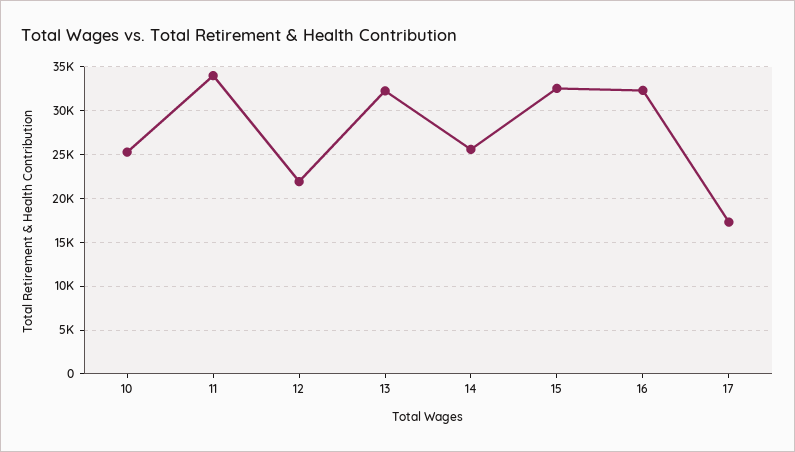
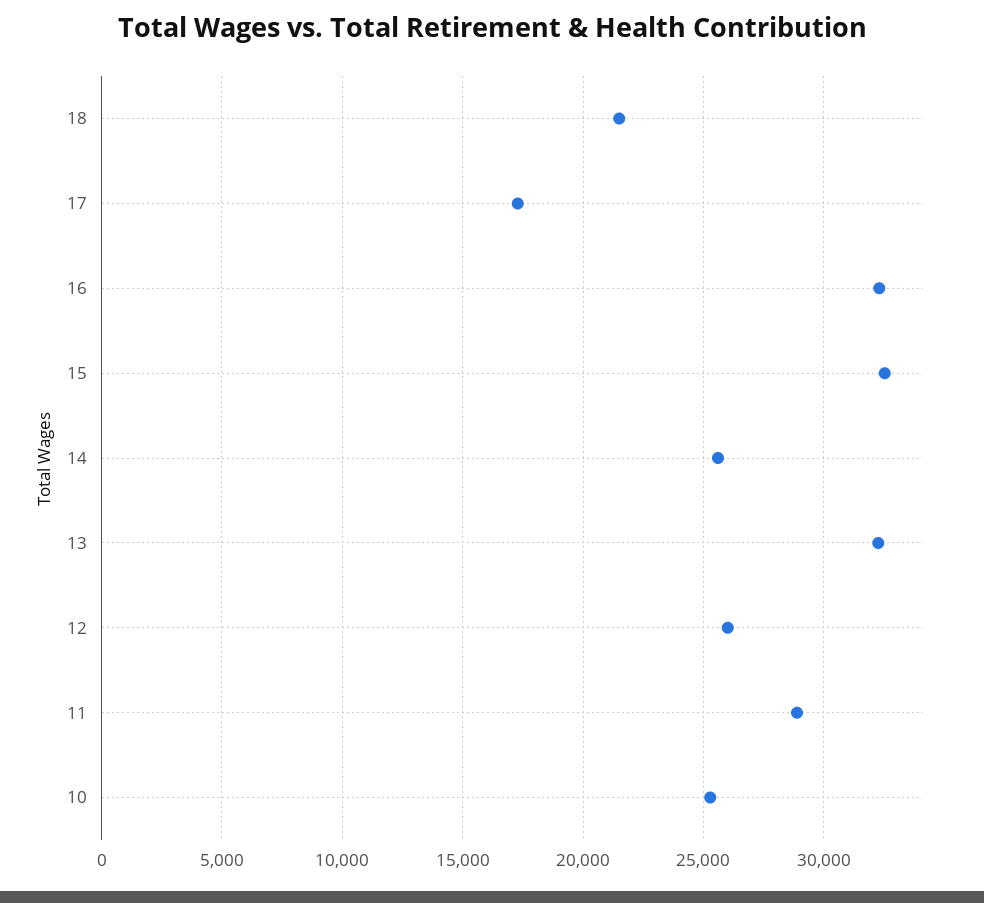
  {
    "10": 25500,
-   "11": 34000,
+   "11": 29000,
-   "12": 22000,
+   "12": 26000,
    "13": 32500,
    "14": 25500,
    "15": 32500,
    "16": 32500,
-   "17": 17500
+   "17": 17500,
+   "18": 21500
  }

